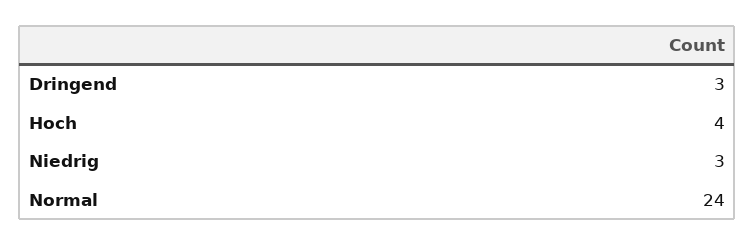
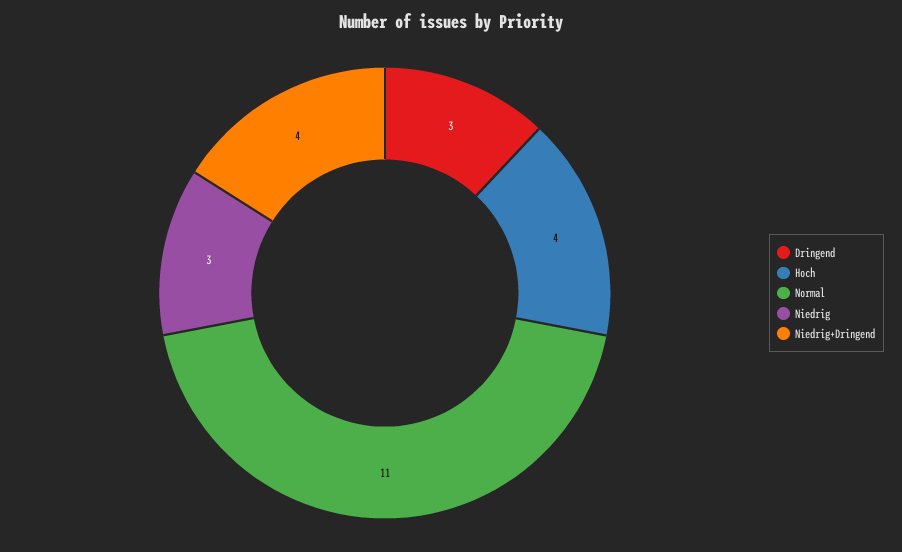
  {
    "Dringend": 3,
    "Hoch": 4,
    "Niedrig": 3,
-   "Normal": 24
+   "Normal": 11,
+   "Niedrig+Dringend": 4
  }

